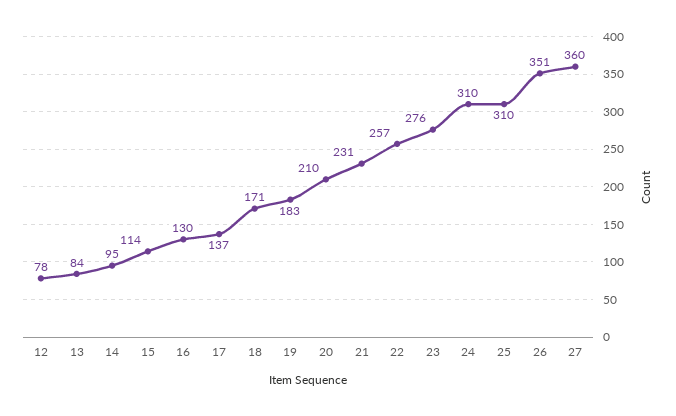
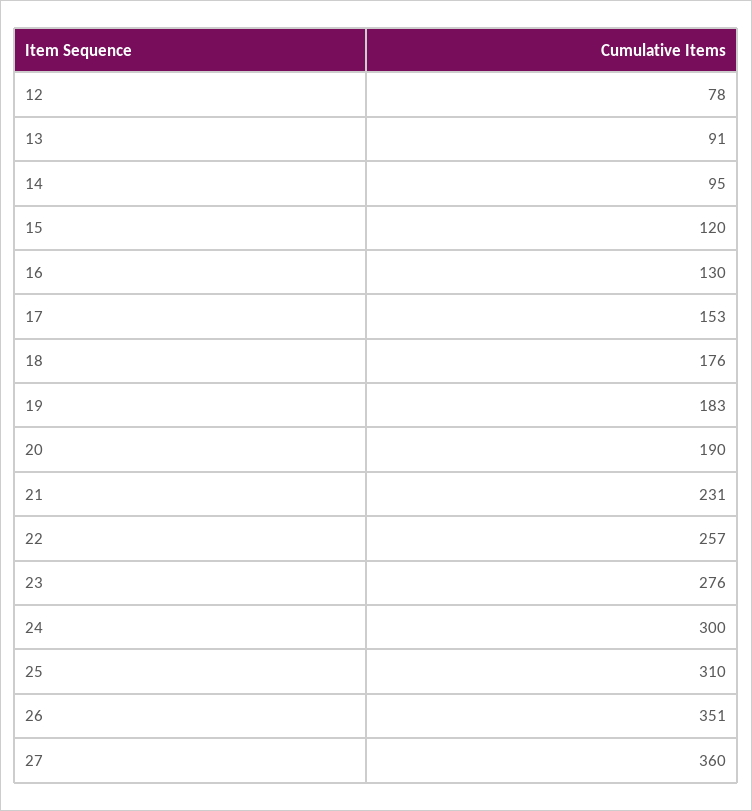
  {
    "12": 78,
-   "13": 84,
+   "13": 91,
    "14": 95,
-   "15": 114,
+   "15": 120,
    "16": 130,
-   "17": 137,
+   "17": 153,
-   "18": 171,
+   "18": 176,
    "19": 183,
-   "20": 210,
+   "20": 190,
    "21": 231,
    "22": 257,
    "23": 276,
-   "24": 310,
+   "24": 300,
    "25": 310,
    "26": 351,
    "27": 360
  }

